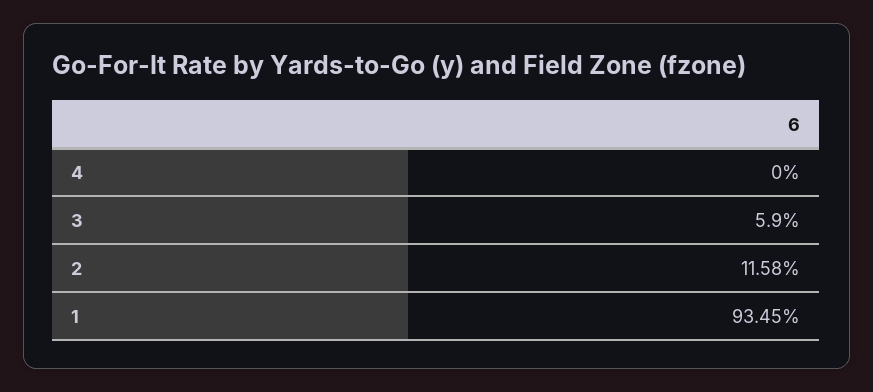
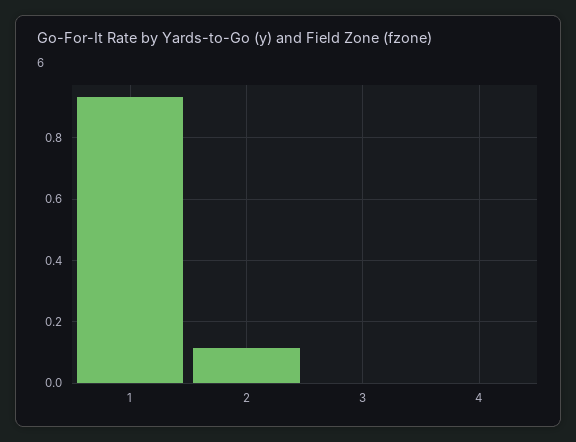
  {
    "4": 0,
-   "3": 0.059,
+   "3": 0,
    "2": 0.1158,
    "1": 0.9345
  }

